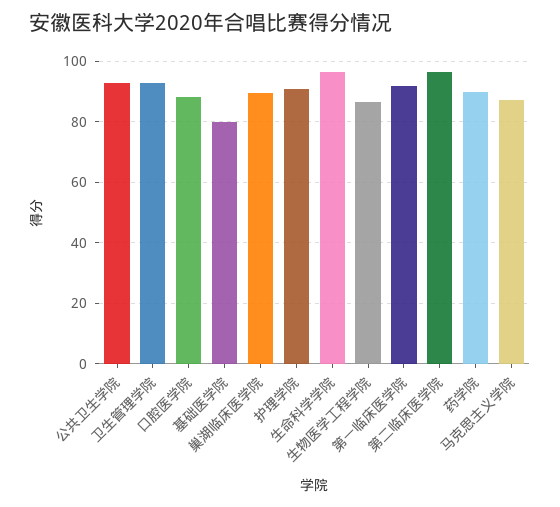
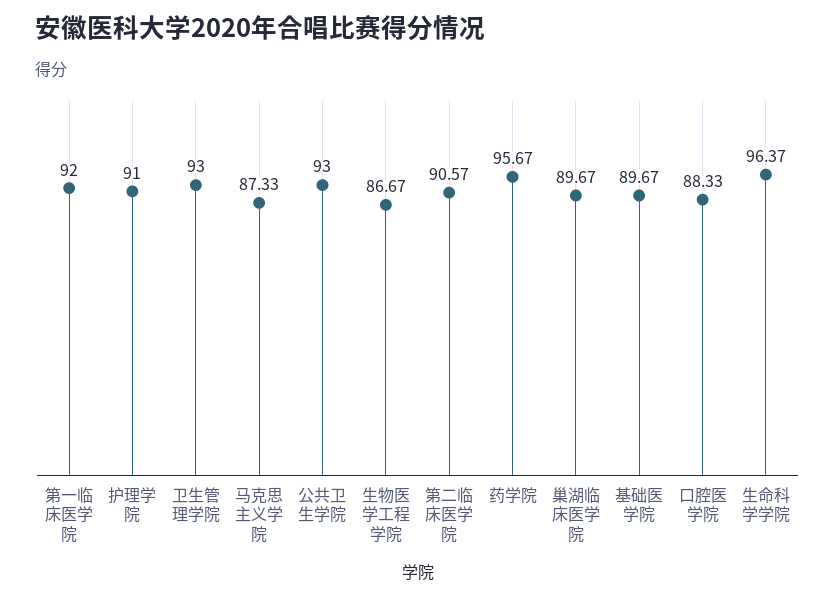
  {
    "公共卫生学院": 93,
    "卫生管理学院": 93,
    "口腔医学院": 88.33,
-   "基础医学院": 80,
+   "基础医学院": 89.67,
    "巢湖临床医学院": 89.67,
    "护理学院": 91,
    "生命科学学院": 96.37,
    "生物医学工程学院": 86.67,
    "第一临床医学院": 92,
-   "第二临床医学院": 96,
+   "第二临床医学院": 90.57,
-   "药学院": 90,
+   "药学院": 95.67,
    "马克思主义学院": 87.33
  }

